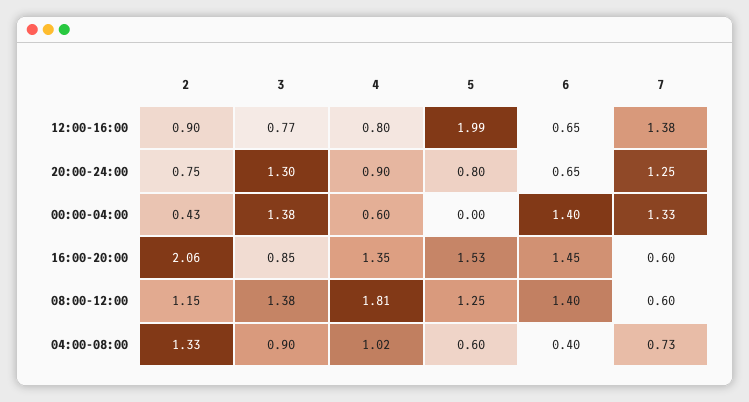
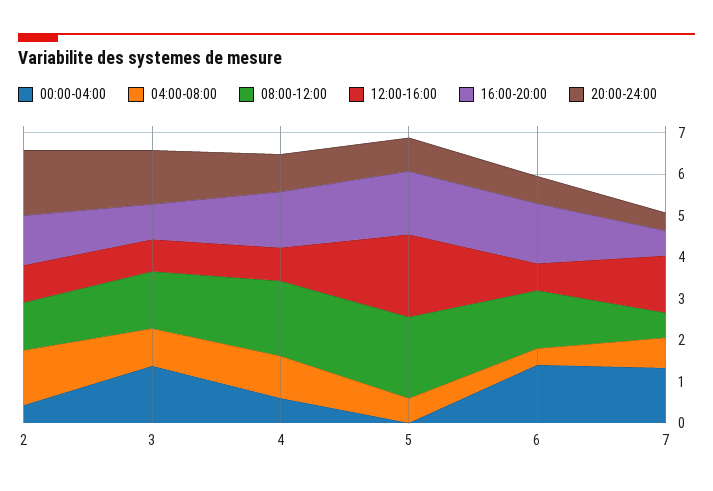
  {
    "12:00-16:00": {
      "2": 0.9,
      "3": 0.77,
      "4": 0.8,
      "5": 1.99,
      "6": 0.65,
      "7": 1.38
    },
    "20:00-24:00": {
-     "2": 0.75,
+     "2": 1.6,
      "3": 1.3,
      "4": 0.9,
      "5": 0.8,
      "6": 0.65,
-     "7": 1.25
+     "7": 0.4
    },
    "00:00-04:00": {
      "2": 0.43,
      "3": 1.38,
      "4": 0.6,
      "5": 0,
      "6": 1.4,
      "7": 1.33
    },
    "16:00-20:00": {
-     "2": 2.06,
+     "2": 1.2,
      "3": 0.85,
      "4": 1.35,
      "5": 1.53,
      "6": 1.45,
      "7": 0.6
    },
    "08:00-12:00": {
      "2": 1.15,
      "3": 1.38,
      "4": 1.81,
-     "5": 1.25,
+     "5": 2,
      "6": 1.4,
      "7": 0.6
    },
    "04:00-08:00": {
      "2": 1.33,
      "3": 0.9,
      "4": 1.02,
      "5": 0.6,
      "6": 0.4,
      "7": 0.73
    }
  }

